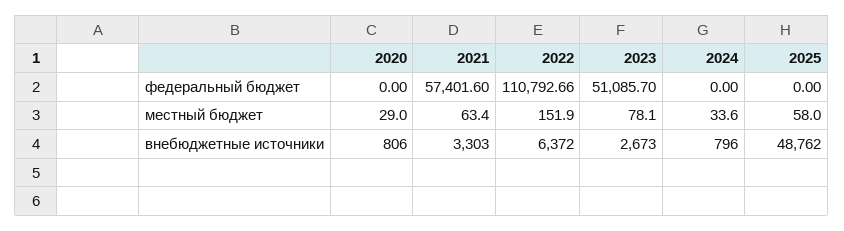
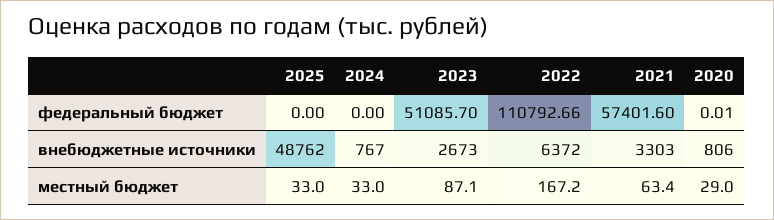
  {
    "2020": {
-     "федеральный бюджет": 0,
+     "федеральный бюджет": 0.01,
      "местный бюджет": 29,
      "внебюджетные источники": 806
    },
    "2021": {
      "федеральный бюджет": 57401.6,
      "местный бюджет": 63.4,
      "внебюджетные источники": 3303
    },
    "2022": {
      "федеральный бюджет": 110792.66,
-     "местный бюджет": 151.9,
+     "местный бюджет": 167.2,
      "внебюджетные источники": 6372
    },
    "2023": {
      "федеральный бюджет": 51085.7,
-     "местный бюджет": 78.1,
+     "местный бюджет": 87.1,
      "внебюджетные источники": 2673
    },
    "2024": {
      "федеральный бюджет": 0,
-     "местный бюджет": 33.6,
+     "местный бюджет": 33,
-     "внебюджетные источники": 796
+     "внебюджетные источники": 767
    },
    "2025": {
      "федеральный бюджет": 0,
-     "местный бюджет": 58,
+     "местный бюджет": 33,
      "внебюджетные источники": 48762
    }
  }

